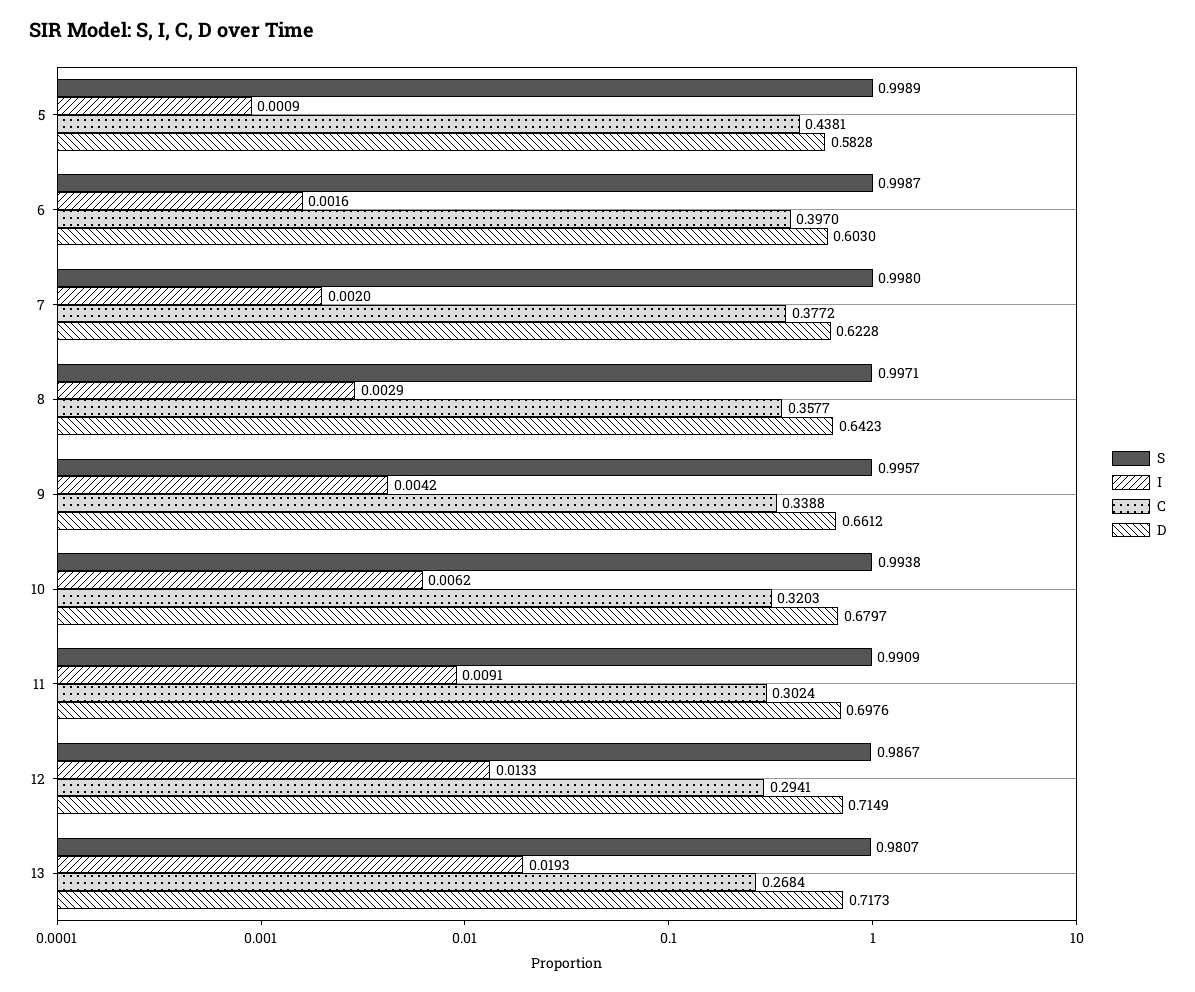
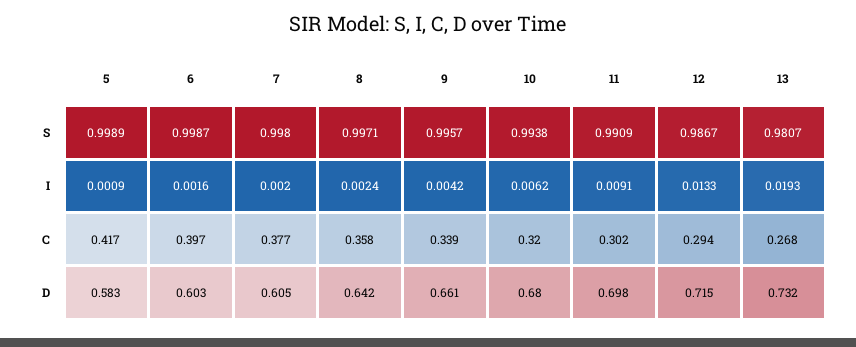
  {
    "S": {
      "5": 0.9989,
      "6": 0.9987,
      "7": 0.998,
      "8": 0.9971,
      "9": 0.9957,
      "10": 0.9938,
      "11": 0.9909,
      "12": 0.9867,
      "13": 0.9807
    },
    "I": {
      "5": 0.0009,
      "6": 0.0016,
      "7": 0.002,
-     "8": 0.0029,
+     "8": 0.0024,
      "9": 0.0042,
      "10": 0.0062,
      "11": 0.0091,
      "12": 0.0133,
      "13": 0.0193
    },
    "C": {
-     "5": 0.4381,
+     "5": 0.417,
      "6": 0.397,
      "7": 0.3772,
      "8": 0.3577,
      "9": 0.3388,
      "10": 0.3203,
      "11": 0.3024,
      "12": 0.2941,
      "13": 0.2684
    },
    "D": {
      "5": 0.5828,
      "6": 0.603,
-     "7": 0.6228,
+     "7": 0.605,
      "8": 0.6423,
      "9": 0.6612,
      "10": 0.6797,
      "11": 0.6976,
      "12": 0.7149,
-     "13": 0.7173
+     "13": 0.732
    }
  }

